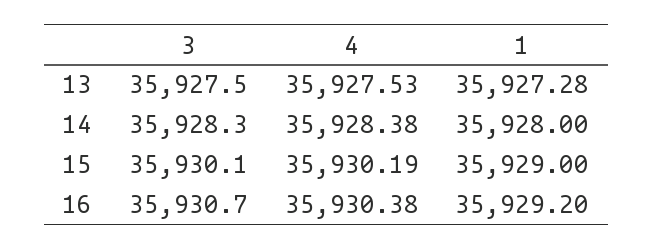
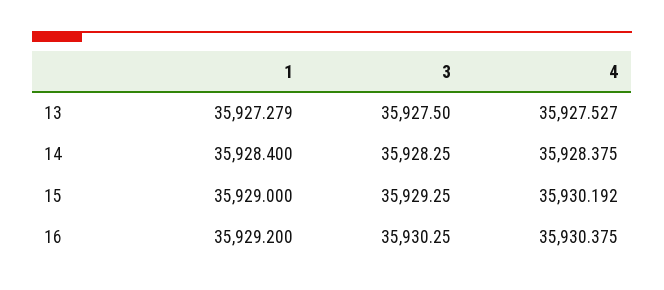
  {
    "3": {
      "13": 35927.5,
      "14": 35928.25,
-     "15": 35930.1,
+     "15": 35929.25,
-     "16": 35930.7
+     "16": 35930.25
    },
    "4": {
      "13": 35927.527,
      "14": 35928.375,
      "15": 35930.192,
      "16": 35930.375
    },
    "1": {
      "13": 35927.279,
-     "14": 35928,
+     "14": 35928.4,
      "15": 35929,
      "16": 35929.2
    }
  }

